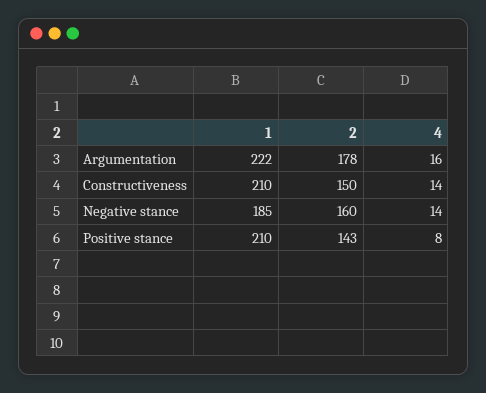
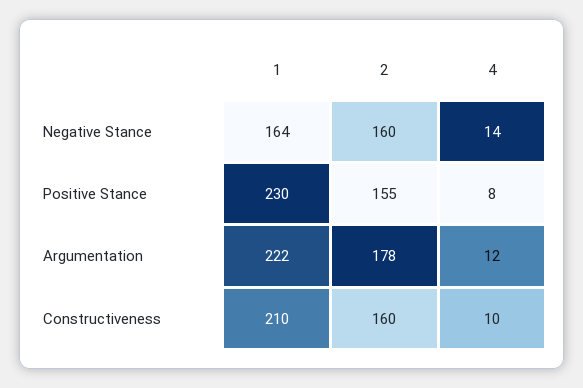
  {
    "1": {
      "Argumentation": 222,
      "Constructiveness": 210,
-     "Negative stance": 185,
+     "Negative stance": 164,
-     "Positive stance": 210
+     "Positive stance": 230
    },
    "2": {
      "Argumentation": 178,
-     "Constructiveness": 150,
+     "Constructiveness": 160,
      "Negative stance": 160,
-     "Positive stance": 143
+     "Positive stance": 155
    },
    "4": {
-     "Argumentation": 16,
+     "Argumentation": 12,
-     "Constructiveness": 14,
+     "Constructiveness": 10,
      "Negative stance": 14,
      "Positive stance": 8
    }
  }

